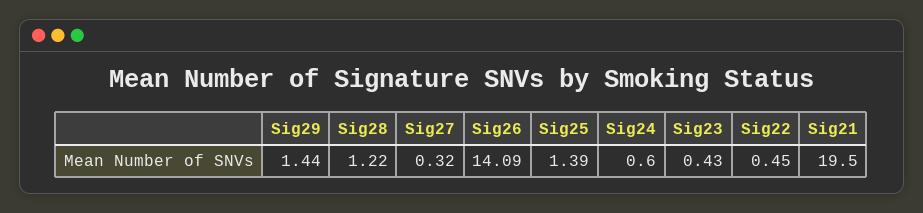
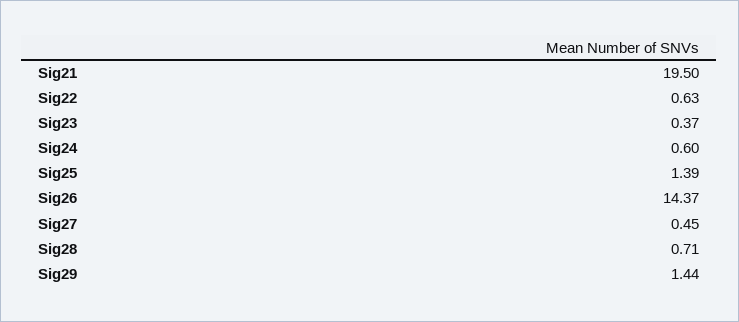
  {
    "Sig29": 1.44,
-   "Sig28": 1.22,
+   "Sig28": 0.71,
-   "Sig27": 0.32,
+   "Sig27": 0.45,
-   "Sig26": 14.09,
+   "Sig26": 14.37,
    "Sig25": 1.39,
    "Sig24": 0.6,
-   "Sig23": 0.43,
+   "Sig23": 0.37,
-   "Sig22": 0.45,
+   "Sig22": 0.63,
    "Sig21": 19.5
  }

